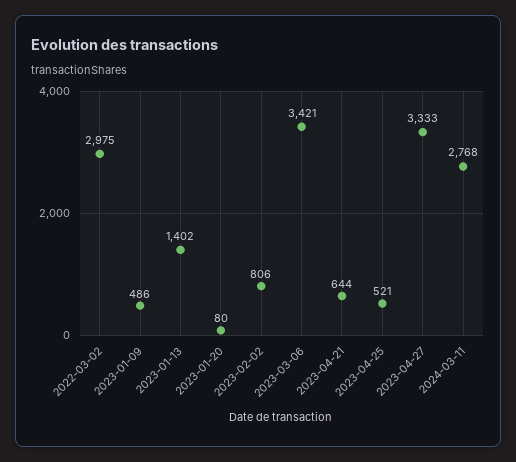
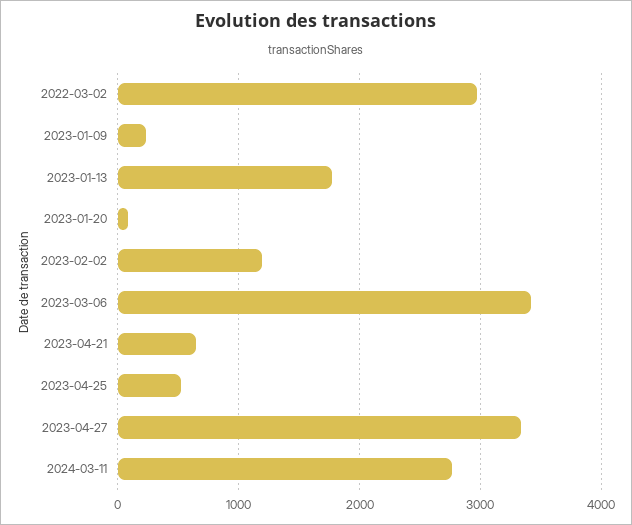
  {
    "2022-03-02": 2975,
-   "2023-01-09": 486,
+   "2023-01-09": 200,
-   "2023-01-13": 1402,
+   "2023-01-13": 1800,
    "2023-01-20": 80,
-   "2023-02-02": 806,
+   "2023-02-02": 1200,
    "2023-03-06": 3421,
    "2023-04-21": 644,
    "2023-04-25": 521,
    "2023-04-27": 3333,
    "2024-03-11": 2768
  }

